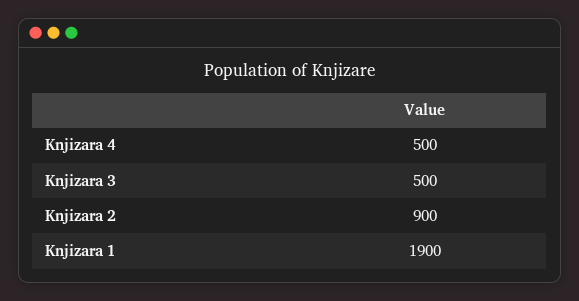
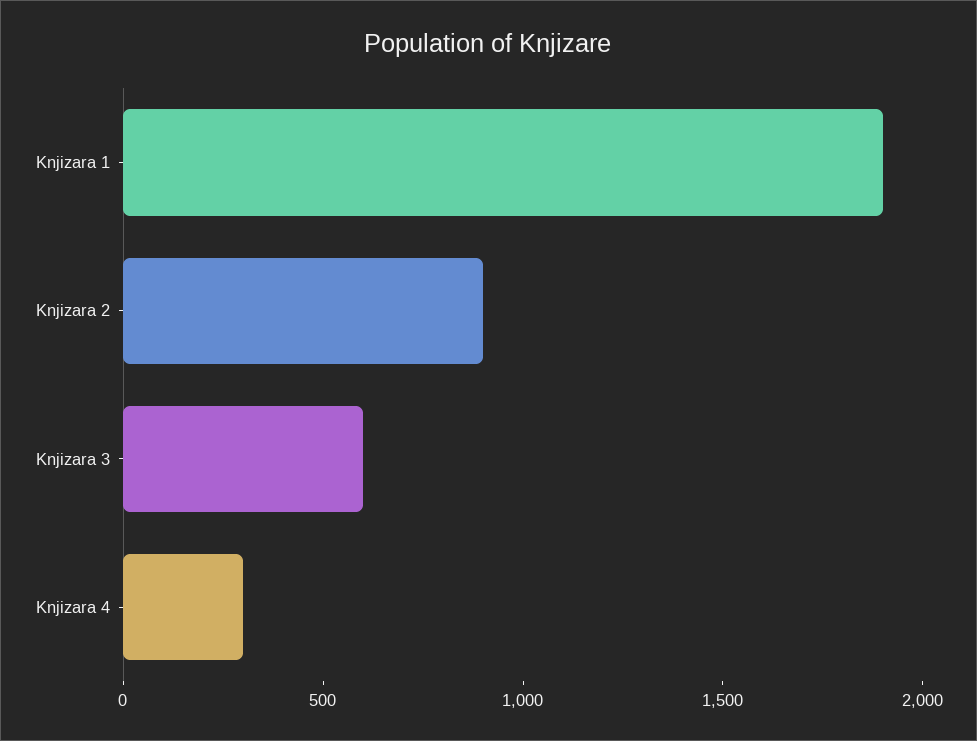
  {
-   "Knjizara 4": 500,
+   "Knjizara 4": 300,
-   "Knjizara 3": 500,
+   "Knjizara 3": 600,
    "Knjizara 2": 900,
    "Knjizara 1": 1900
  }

